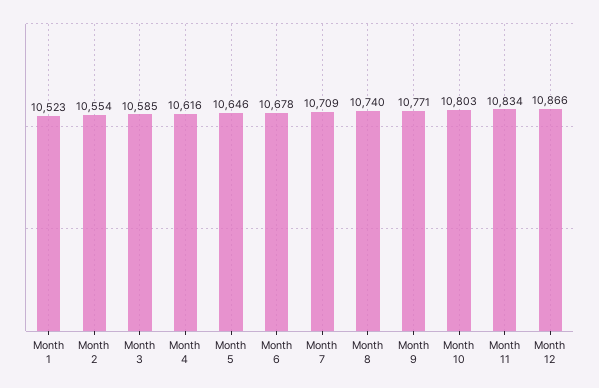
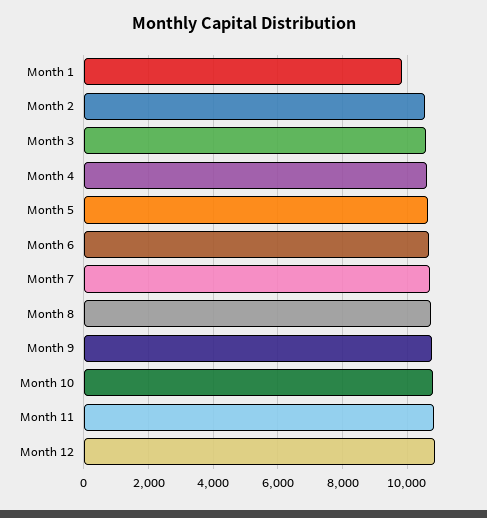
  {
-   "Month 1": 10523,
+   "Month 1": 9800,
    "Month 2": 10554,
    "Month 3": 10585,
    "Month 4": 10616,
    "Month 5": 10646,
    "Month 6": 10678,
    "Month 7": 10709,
    "Month 8": 10740,
    "Month 9": 10771,
    "Month 10": 10803,
    "Month 11": 10834,
    "Month 12": 10866
  }

